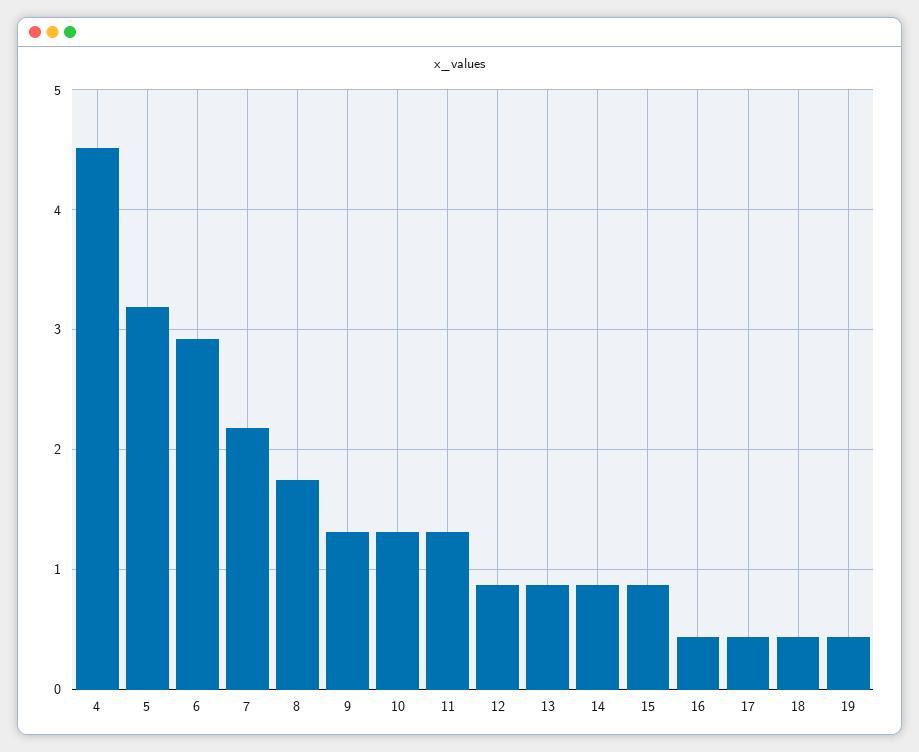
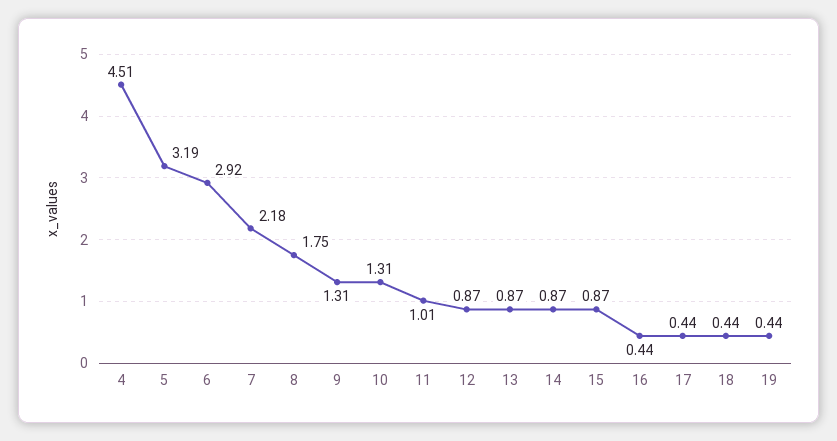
  {
    "4": 4.51,
    "5": 3.19,
    "6": 2.92,
    "7": 2.18,
    "8": 1.75,
    "9": 1.31,
    "10": 1.31,
-   "11": 1.3,
+   "11": 1.01,
    "12": 0.87,
    "13": 0.87,
    "14": 0.87,
    "15": 0.87,
    "16": 0.44,
    "17": 0.44,
    "18": 0.44,
    "19": 0.44
  }

